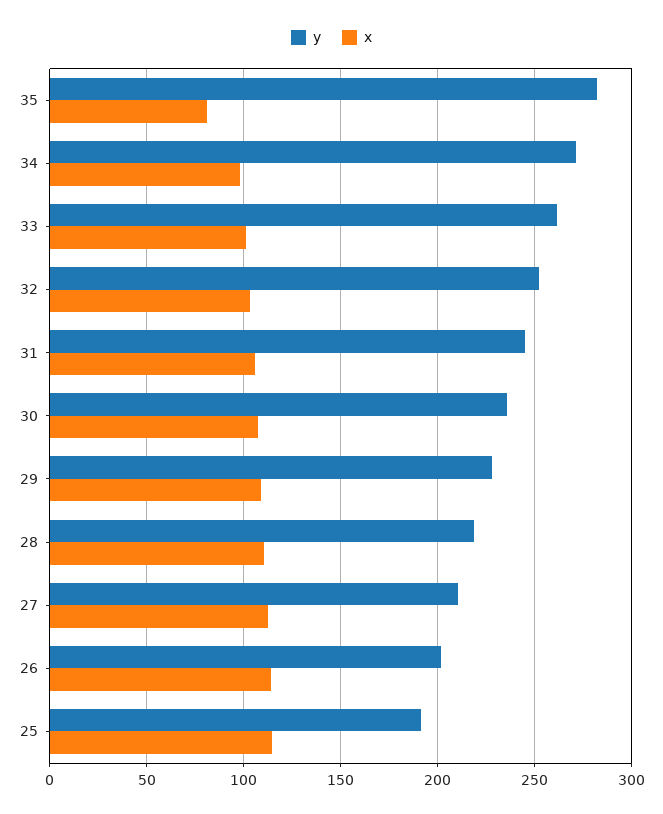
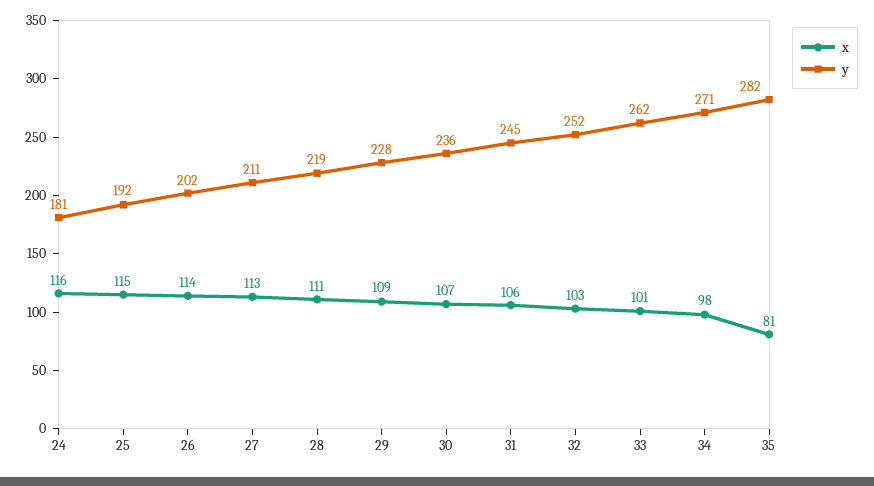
  {
    "y": {
      "35": 282,
      "34": 271,
      "33": 262,
      "32": 252,
      "31": 245,
      "30": 236,
      "29": 228,
      "28": 219,
      "27": 211,
      "26": 202,
-     "25": 192
+     "25": 192,
+     "24": 181
    },
    "x": {
      "35": 81,
      "34": 98,
      "33": 101,
      "32": 103,
      "31": 106,
      "30": 107,
      "29": 109,
      "28": 111,
      "27": 113,
      "26": 114,
-     "25": 115
+     "25": 115,
+     "24": 116
    }
  }

